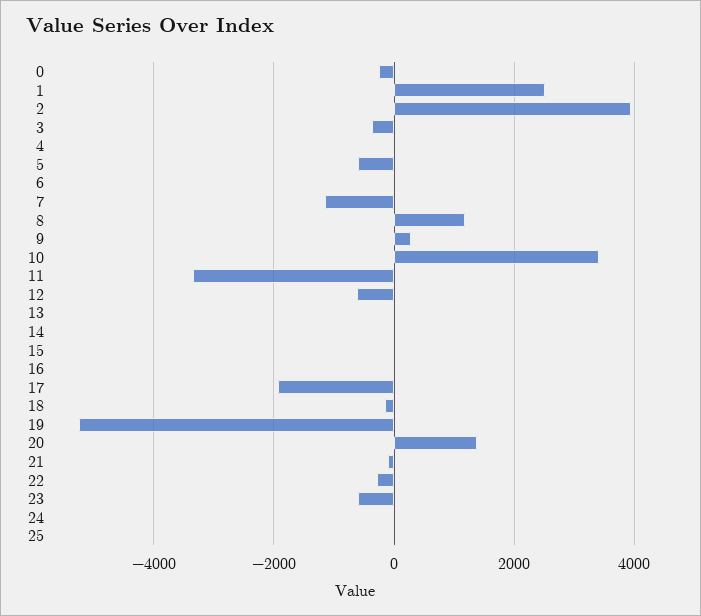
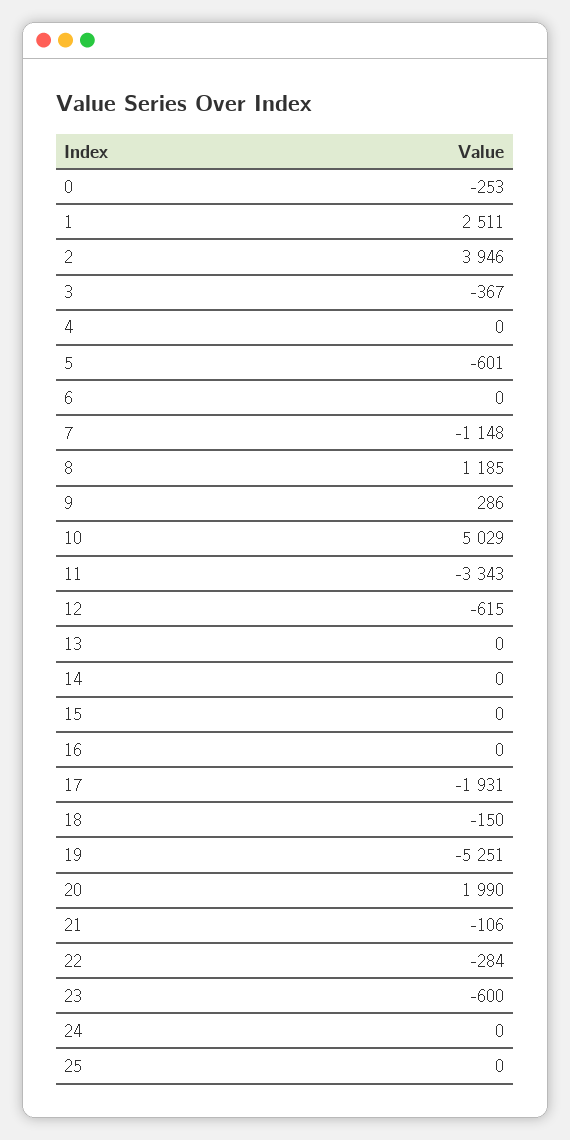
  {
    "0": -253,
    "1": 2511,
    "2": 3946,
    "3": -367,
    "4": 0,
    "5": -601,
    "6": 0,
    "7": -1148,
    "8": 1185,
    "9": 286,
-   "10": 3400,
+   "10": 5029,
    "11": -3343,
    "12": -615,
    "13": 0,
    "14": 0,
    "15": 0,
    "16": 0,
    "17": -1931,
    "18": -150,
    "19": -5251,
-   "20": 1400,
+   "20": 1990,
    "21": -106,
    "22": -284,
    "23": -600,
    "24": 0,
    "25": 0
  }

